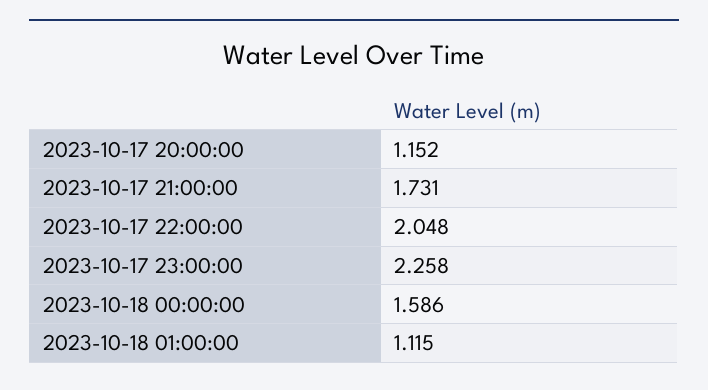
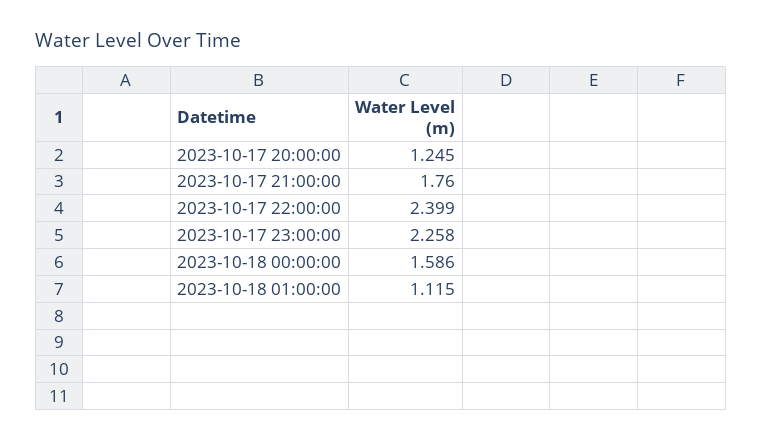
  {
-   "2023-10-17 20:00:00": 1.152,
+   "2023-10-17 20:00:00": 1.245,
-   "2023-10-17 21:00:00": 1.731,
+   "2023-10-17 21:00:00": 1.76,
-   "2023-10-17 22:00:00": 2.048,
+   "2023-10-17 22:00:00": 2.399,
    "2023-10-17 23:00:00": 2.258,
    "2023-10-18 00:00:00": 1.586,
    "2023-10-18 01:00:00": 1.115
  }

